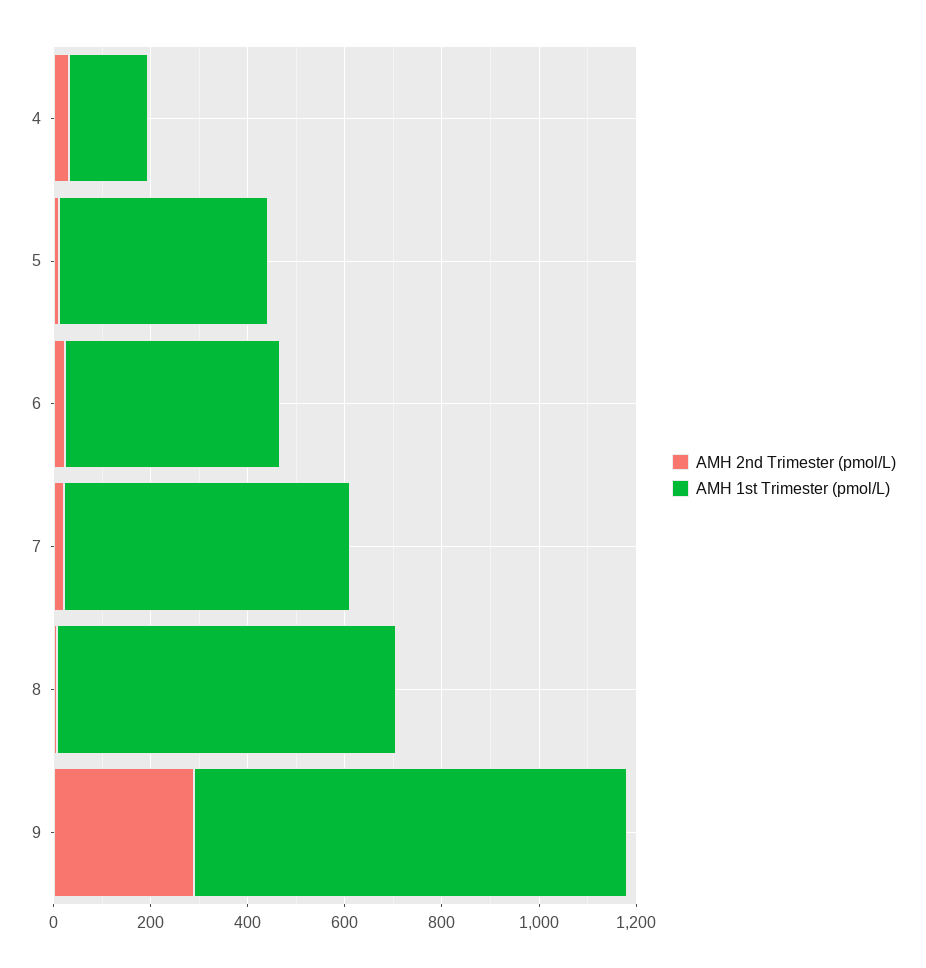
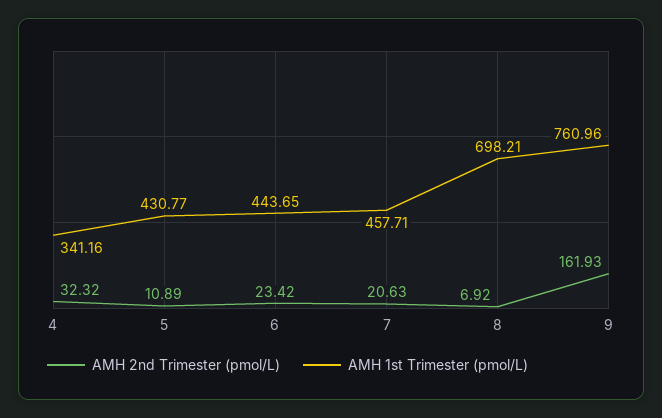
  {
    "AMH 2nd Trimester (pmol/L)": {
      "4": 32.32,
      "5": 10.89,
      "6": 23.42,
      "7": 20.63,
      "8": 6.92,
-     "9": 300
+     "9": 161.93
    },
    "AMH 1st Trimester (pmol/L)": {
-     "4": 150,
+     "4": 341.16,
      "5": 430.77,
      "6": 443.65,
-     "7": 600,
+     "7": 457.71,
      "8": 698.21,
-     "9": 900
+     "9": 760.96
    }
  }

